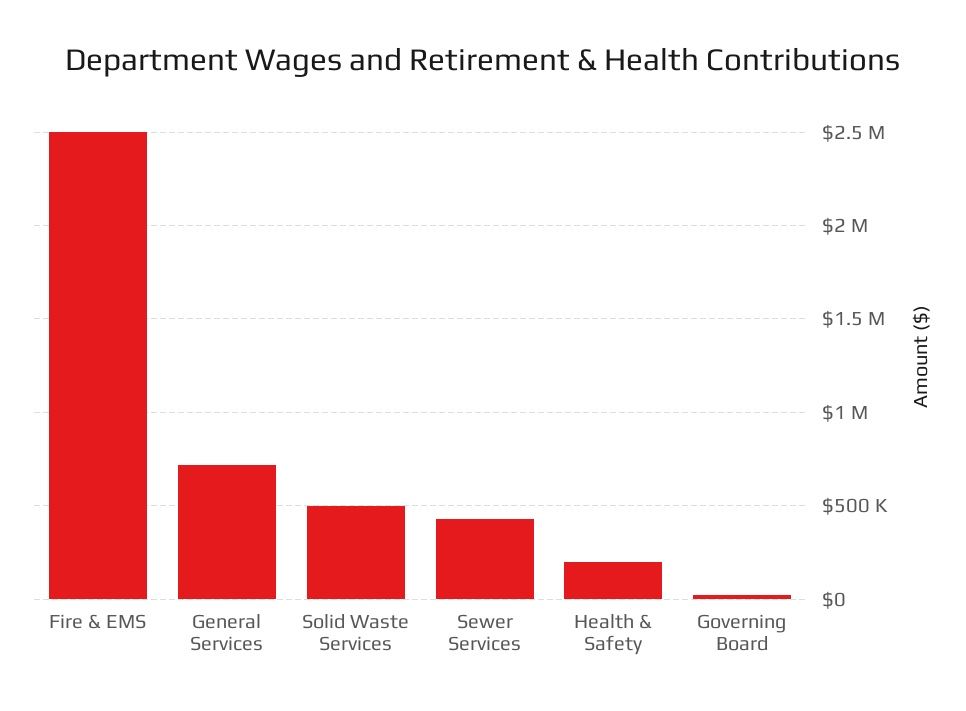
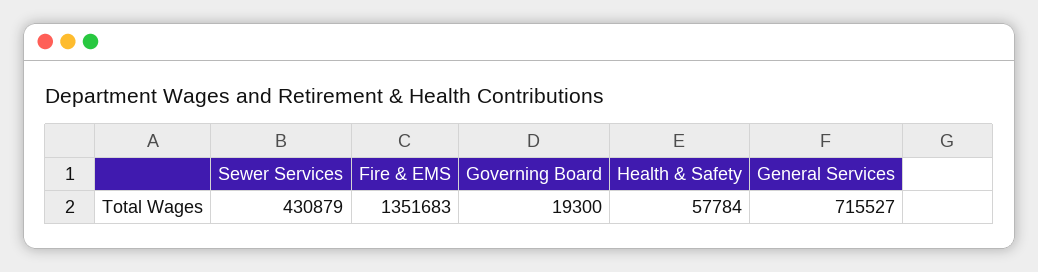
  {
-   "Fire & EMS": 2500000,
+   "Fire & EMS": 1351683,
    "General Services": 715527,
-   "Solid Waste Services": 500000,
    "Sewer Services": 430879,
-   "Health & Safety": 200000,
+   "Health & Safety": 57784,
    "Governing Board": 19300
  }

